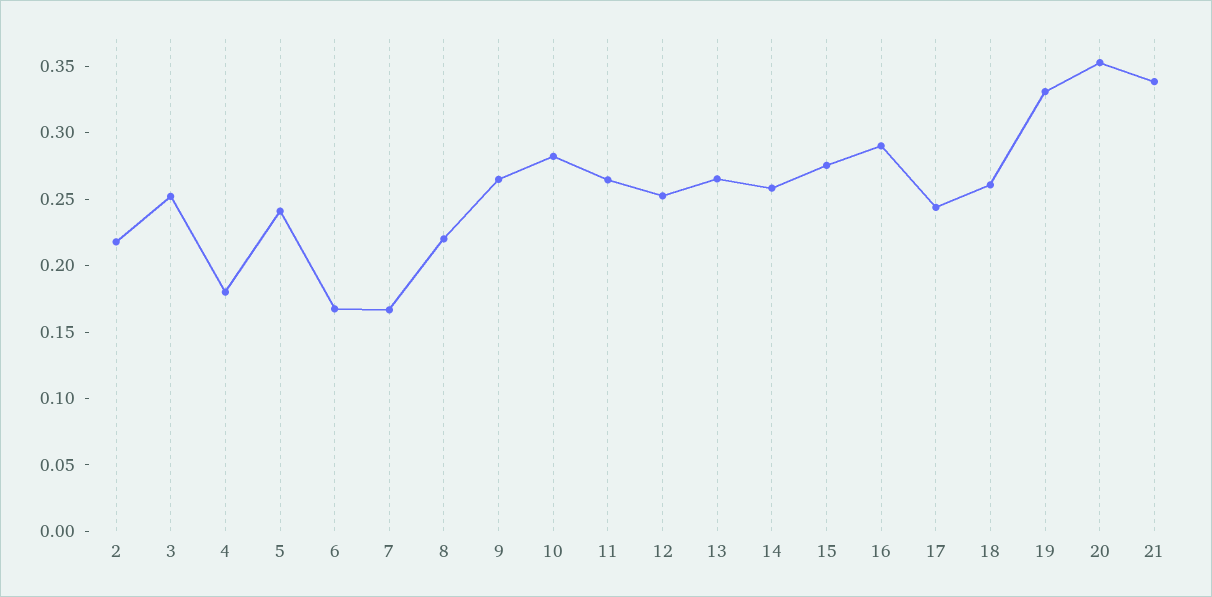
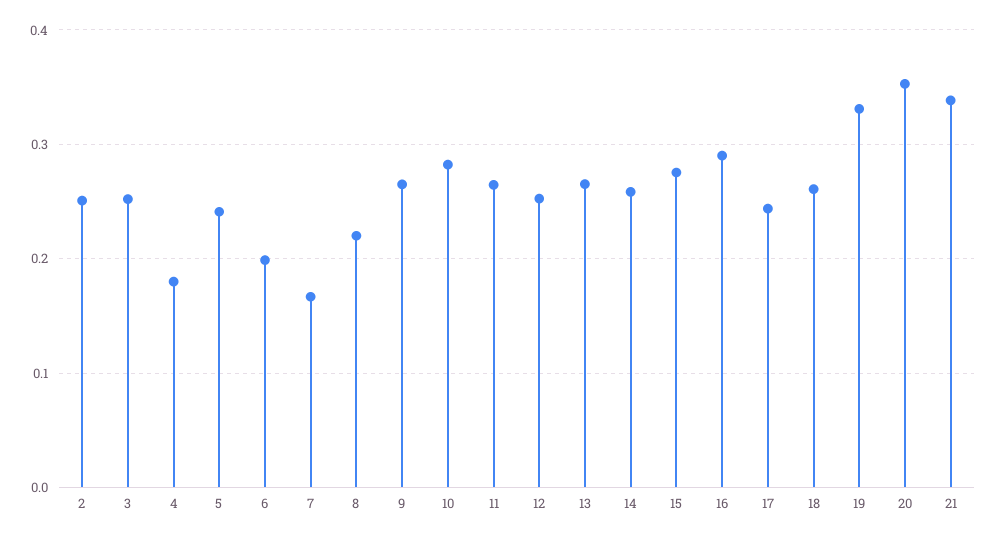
  {
-   "2": 0.22,
+   "2": 0.25,
    "3": 0.25,
    "4": 0.18,
    "5": 0.24,
-   "6": 0.17,
+   "6": 0.2,
    "7": 0.17,
    "8": 0.22,
    "9": 0.26,
    "10": 0.28,
    "11": 0.26,
    "12": 0.25,
    "13": 0.27,
    "14": 0.26,
    "15": 0.28,
    "16": 0.29,
    "17": 0.24,
    "18": 0.26,
    "19": 0.33,
    "20": 0.35,
    "21": 0.34
  }

